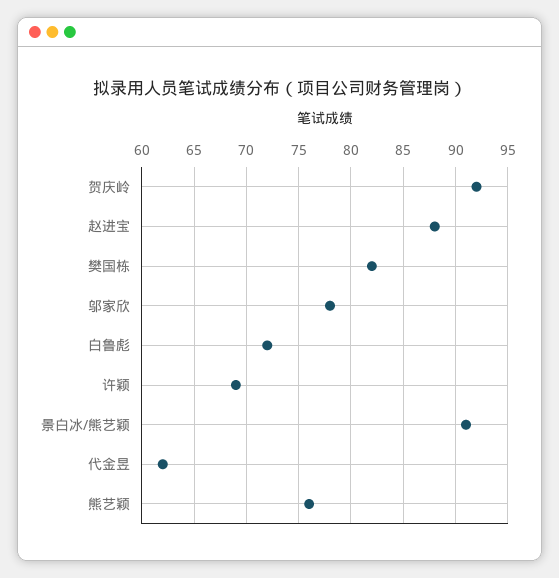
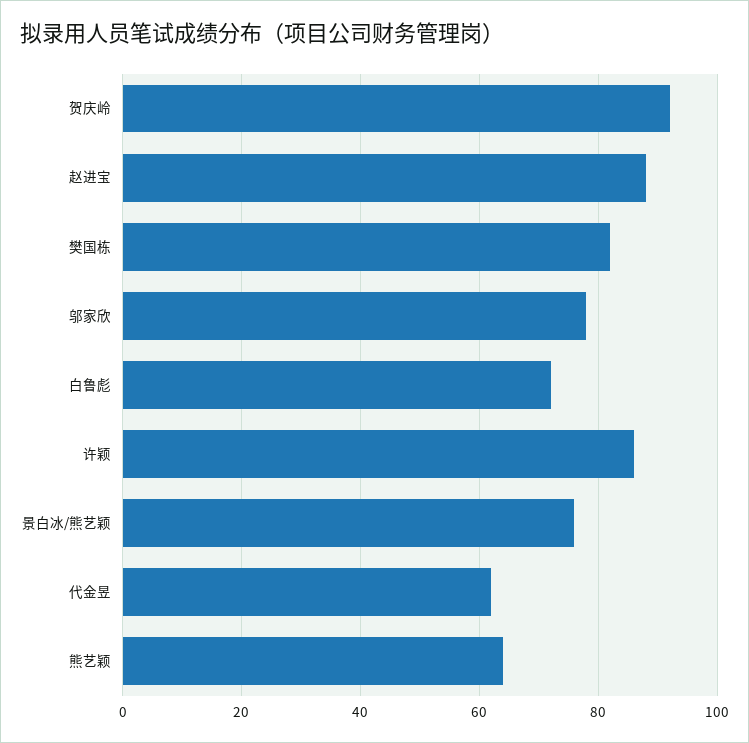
  {
    "贺庆岭": 92,
    "赵进宝": 88,
    "樊国栋": 82,
    "邬家欣": 78,
    "白鲁彪": 72,
-   "许颖": 69,
+   "许颖": 85,
-   "景白冰/熊艺颖": 91,
+   "景白冰/熊艺颖": 75,
    "代金昱": 62,
-   "熊艺颖": 76
+   "熊艺颖": 65
  }

